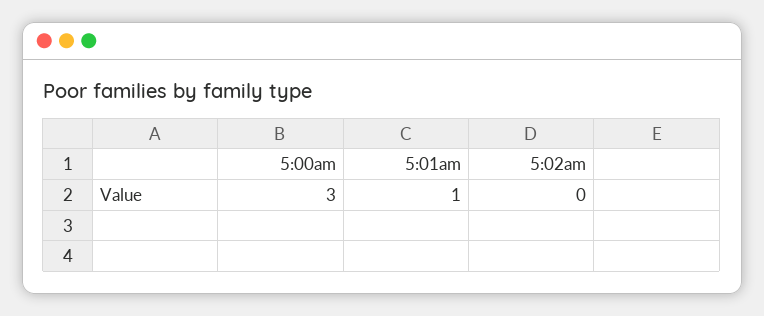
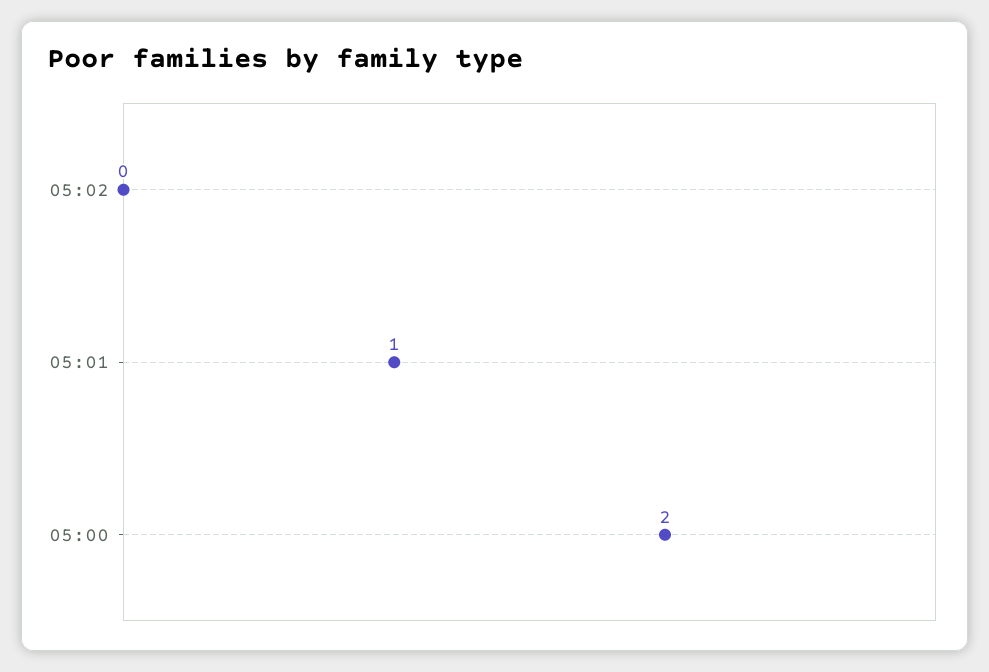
  {
-   "5:00am": 3,
+   "5:00am": 2,
    "5:01am": 1,
    "5:02am": 0
  }

